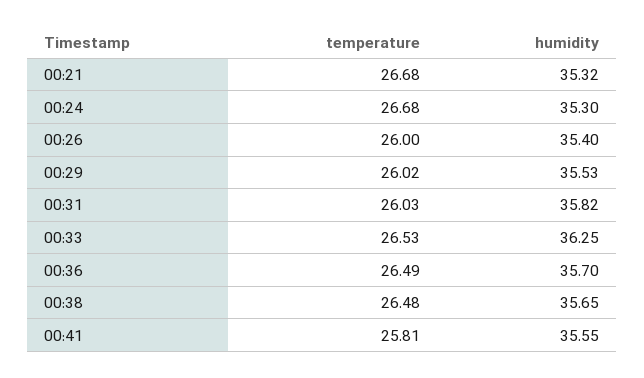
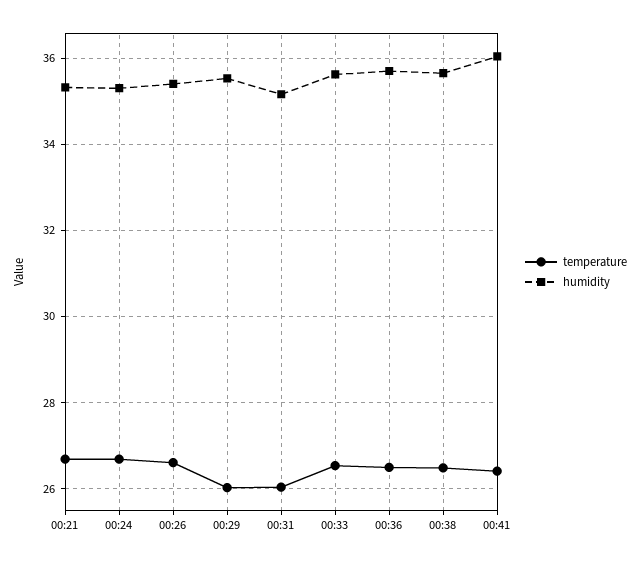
  {
    "temperature": {
      "00:21": 26.68,
      "00:24": 26.68,
-     "00:26": 26,
+     "00:26": 26.6,
      "00:29": 26.02,
      "00:31": 26.03,
      "00:33": 26.53,
      "00:36": 26.49,
      "00:38": 26.48,
-     "00:41": 25.81
+     "00:41": 26.4
    },
    "humidity": {
      "00:21": 35.32,
      "00:24": 35.3,
      "00:26": 35.4,
      "00:29": 35.53,
-     "00:31": 35.82,
+     "00:31": 35.2,
-     "00:33": 36.25,
+     "00:33": 35.6,
      "00:36": 35.7,
      "00:38": 35.65,
-     "00:41": 35.55
+     "00:41": 36
    }
  }

